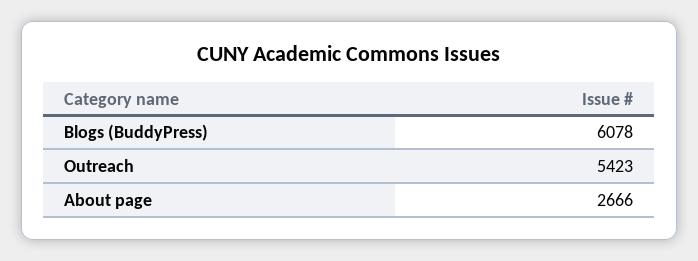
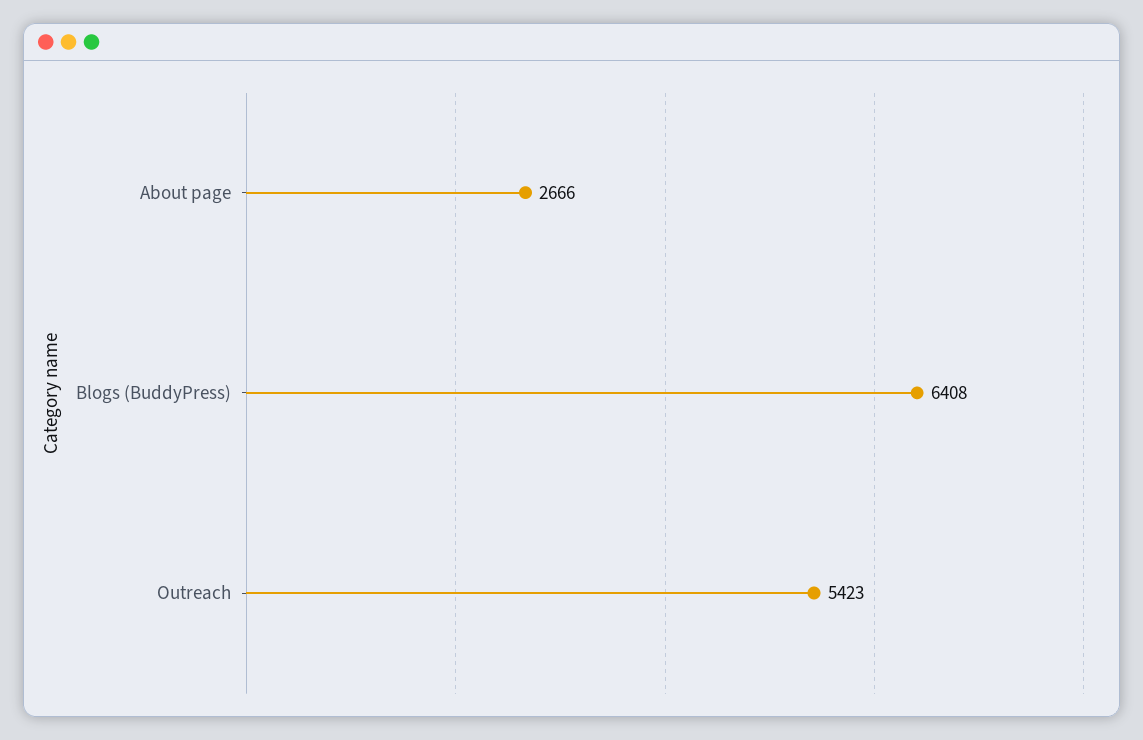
  {
-   "Blogs (BuddyPress)": 6078,
+   "Blogs (BuddyPress)": 6408,
    "Outreach": 5423,
    "About page": 2666
  }

